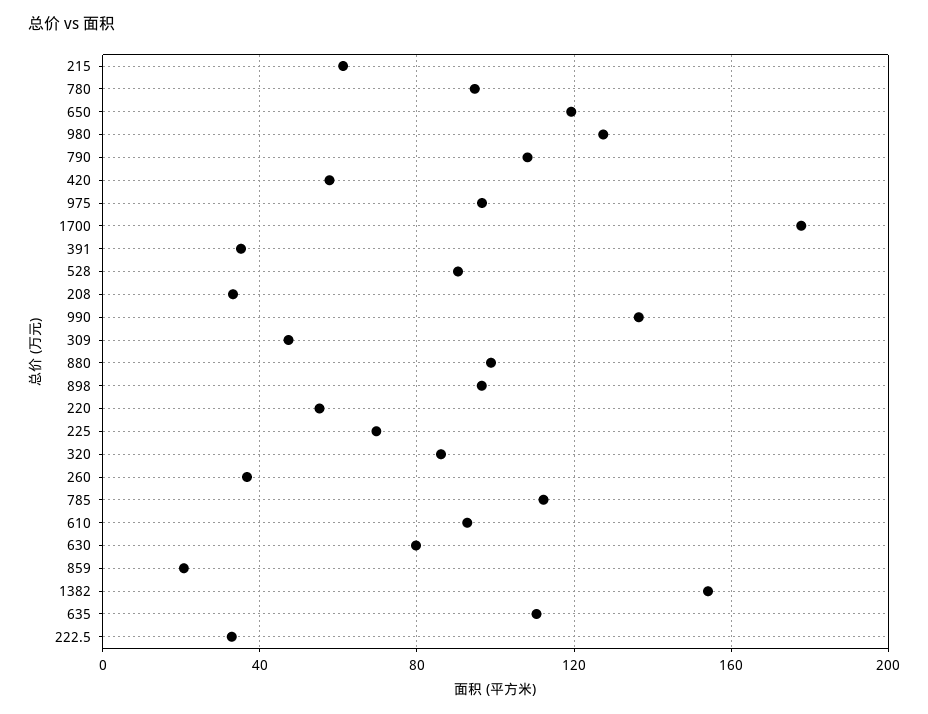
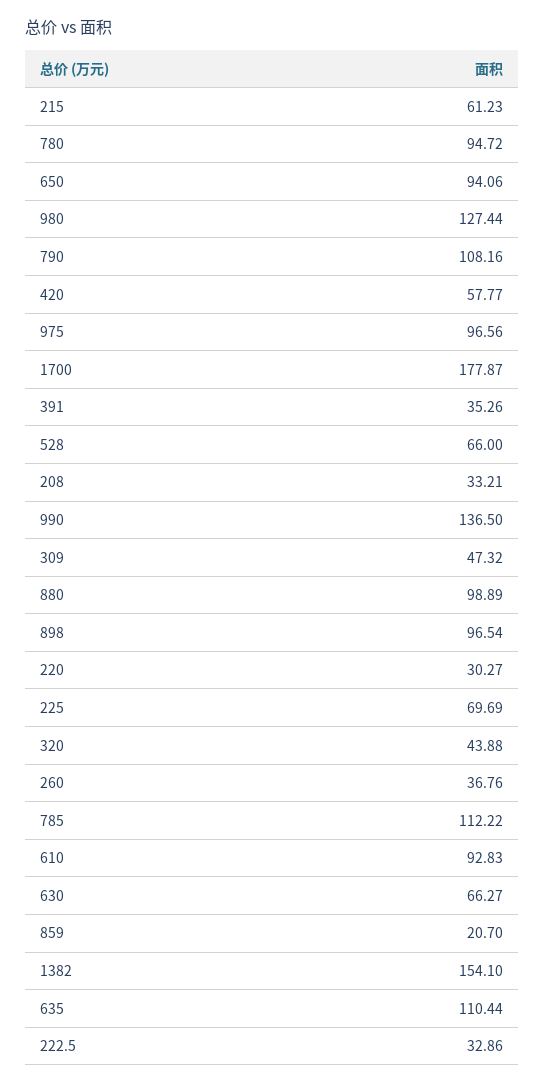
  {
    "215": 61.23,
    "780": 94.72,
-   "650": 120,
+   "650": 94.06,
    "980": 127.44,
    "790": 108.16,
    "420": 57.77,
    "975": 96.56,
    "1700": 177.87,
    "391": 35.26,
-   "528": 90,
+   "528": 66,
    "208": 33.21,
    "990": 136.5,
    "309": 47.32,
    "880": 98.89,
    "898": 96.54,
-   "220": 55,
+   "220": 30.27,
    "225": 69.69,
-   "320": 85,
+   "320": 43.88,
    "260": 36.76,
    "785": 112.22,
    "610": 92.83,
-   "630": 80,
+   "630": 66.27,
    "859": 20.7,
    "1382": 154.1,
    "635": 110.44,
    "222.5": 32.86
  }

